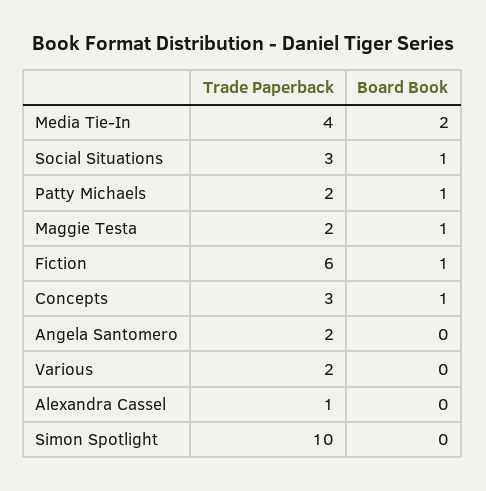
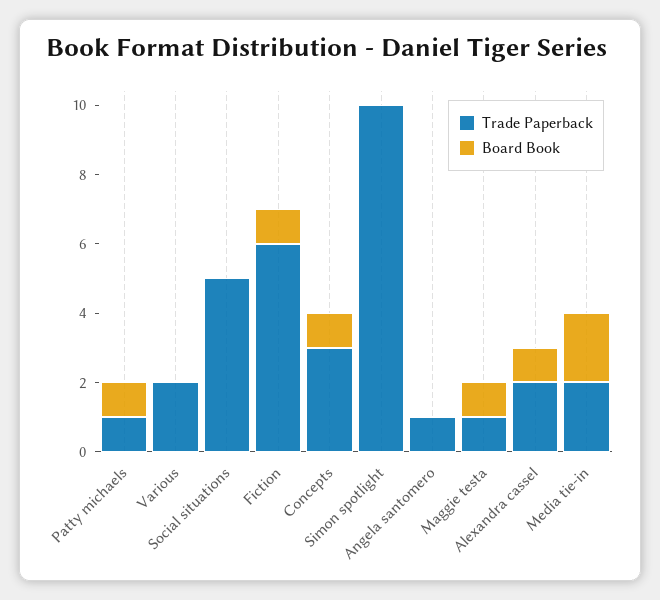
  {
    "Trade Paperback": {
-     "Media Tie-In": 4,
+     "Media Tie-In": 2,
-     "Social Situations": 3,
+     "Social Situations": 5,
-     "Patty Michaels": 2,
+     "Patty Michaels": 1,
-     "Maggie Testa": 2,
+     "Maggie Testa": 1,
      "Fiction": 6,
      "Concepts": 3,
-     "Angela Santomero": 2,
+     "Angela Santomero": 1,
      "Various": 2,
-     "Alexandra Cassel": 1,
+     "Alexandra Cassel": 2,
      "Simon Spotlight": 10
    },
    "Board Book": {
      "Media Tie-In": 2,
-     "Social Situations": 1,
+     "Social Situations": 0,
      "Patty Michaels": 1,
      "Maggie Testa": 1,
      "Fiction": 1,
      "Concepts": 1,
      "Angela Santomero": 0,
      "Various": 0,
-     "Alexandra Cassel": 0,
+     "Alexandra Cassel": 1,
      "Simon Spotlight": 0
    }
  }

